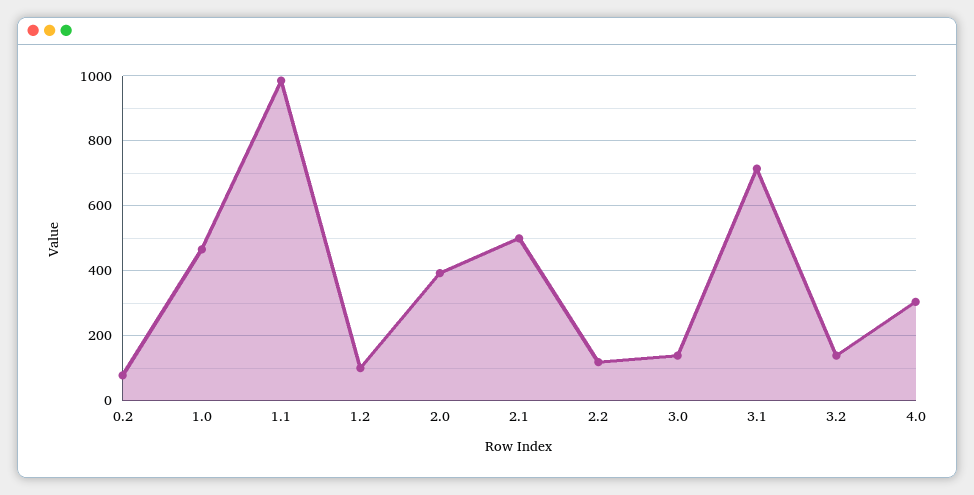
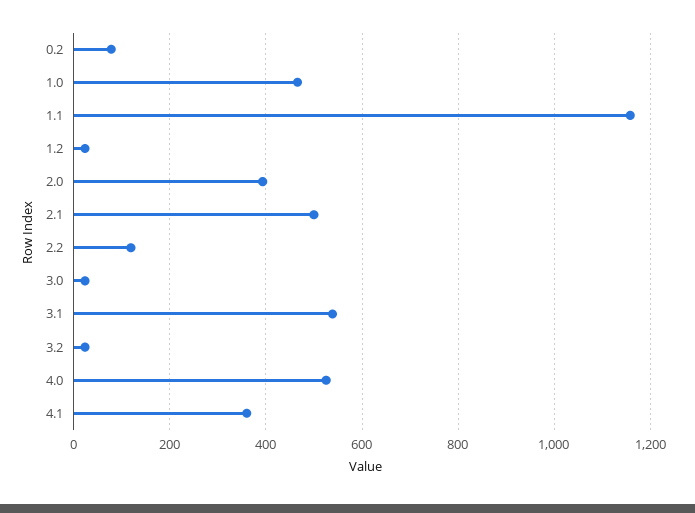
  {
    "0.2": 80,
    "1.0": 460,
-   "1.1": 980,
+   "1.1": 1160,
-   "1.2": 100,
+   "1.2": 20,
    "2.0": 400,
    "2.1": 500,
    "2.2": 120,
-   "3.0": 140,
+   "3.0": 20,
-   "3.1": 720,
+   "3.1": 540,
-   "3.2": 140,
+   "3.2": 20,
-   "4.0": 300
+   "4.0": 520,
+   "4.1": 360
  }

